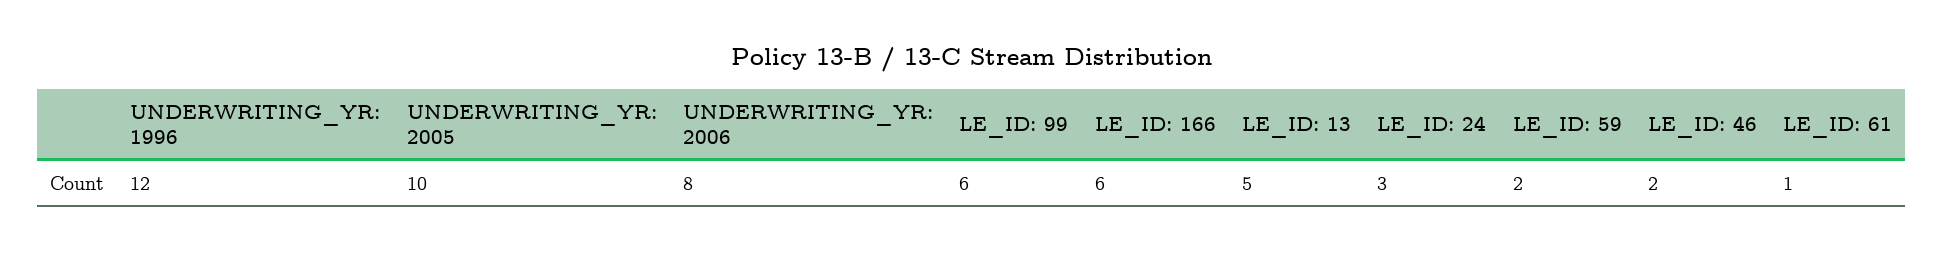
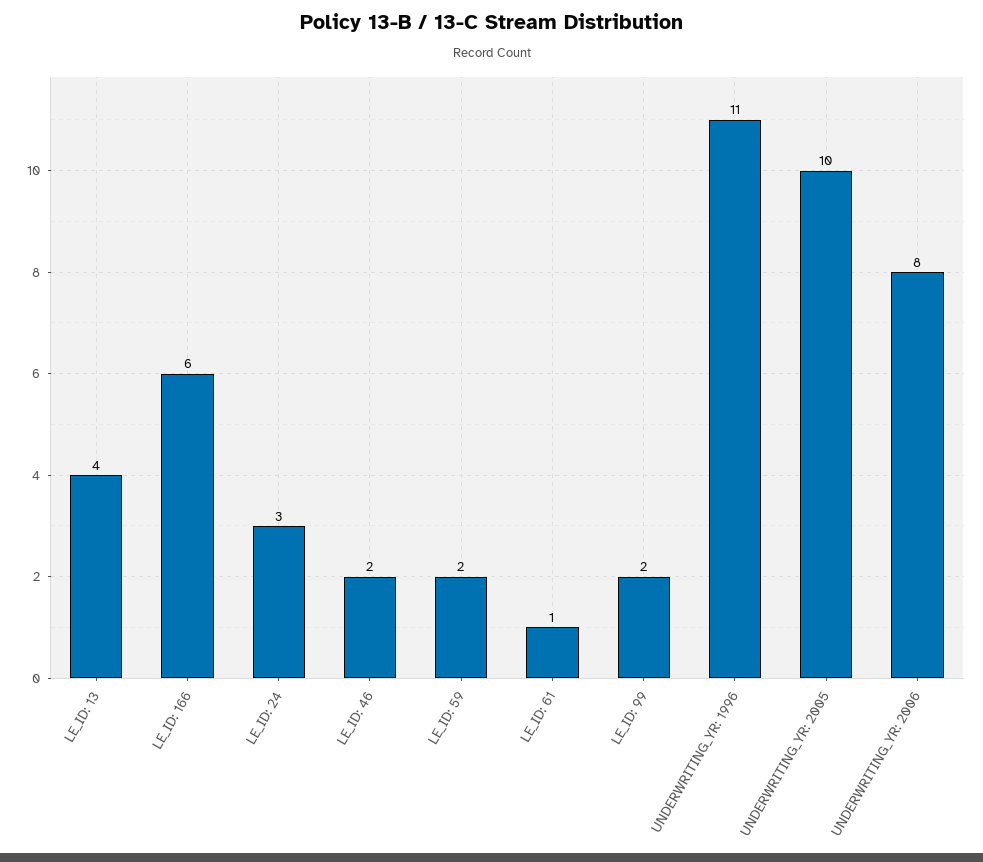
  {
-   "UNDERWRITING_YR: 1996": 12,
+   "UNDERWRITING_YR: 1996": 11,
    "UNDERWRITING_YR: 2005": 10,
    "UNDERWRITING_YR: 2006": 8,
-   "LE_ID: 99": 6,
+   "LE_ID: 99": 2,
    "LE_ID: 166": 6,
-   "LE_ID: 13": 5,
+   "LE_ID: 13": 4,
    "LE_ID: 24": 3,
    "LE_ID: 59": 2,
    "LE_ID: 46": 2,
    "LE_ID: 61": 1
  }

